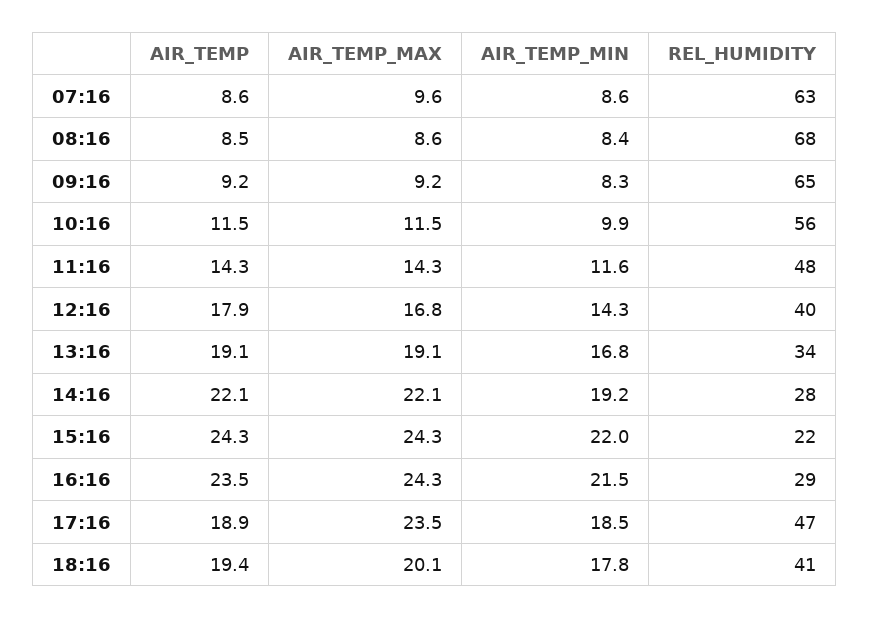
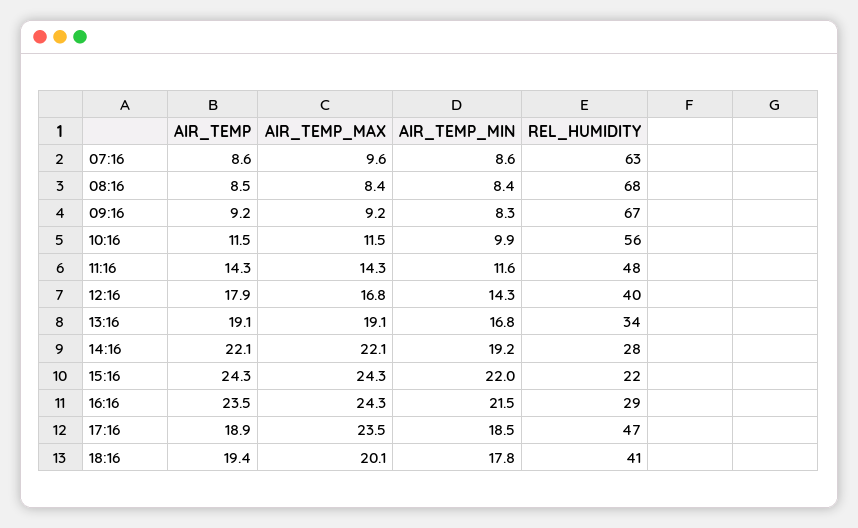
  {
    "AIR_TEMP": {
      "07:16": 8.6,
      "08:16": 8.5,
      "09:16": 9.2,
      "10:16": 11.5,
      "11:16": 14.3,
      "12:16": 17.9,
      "13:16": 19.1,
      "14:16": 22.1,
      "15:16": 24.3,
      "16:16": 23.5,
      "17:16": 18.9,
      "18:16": 19.4
    },
    "AIR_TEMP_MAX": {
      "07:16": 9.6,
-     "08:16": 8.6,
+     "08:16": 8.4,
      "09:16": 9.2,
      "10:16": 11.5,
      "11:16": 14.3,
      "12:16": 16.8,
      "13:16": 19.1,
      "14:16": 22.1,
      "15:16": 24.3,
      "16:16": 24.3,
      "17:16": 23.5,
      "18:16": 20.1
    },
    "AIR_TEMP_MIN": {
      "07:16": 8.6,
      "08:16": 8.4,
      "09:16": 8.3,
      "10:16": 9.9,
      "11:16": 11.6,
      "12:16": 14.3,
      "13:16": 16.8,
      "14:16": 19.2,
      "15:16": 22,
      "16:16": 21.5,
      "17:16": 18.5,
      "18:16": 17.8
    },
    "REL_HUMIDITY": {
      "07:16": 63,
      "08:16": 68,
-     "09:16": 65,
+     "09:16": 67,
      "10:16": 56,
      "11:16": 48,
      "12:16": 40,
      "13:16": 34,
      "14:16": 28,
      "15:16": 22,
      "16:16": 29,
      "17:16": 47,
      "18:16": 41
    }
  }

